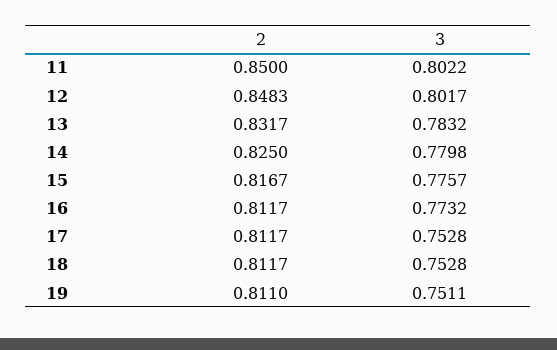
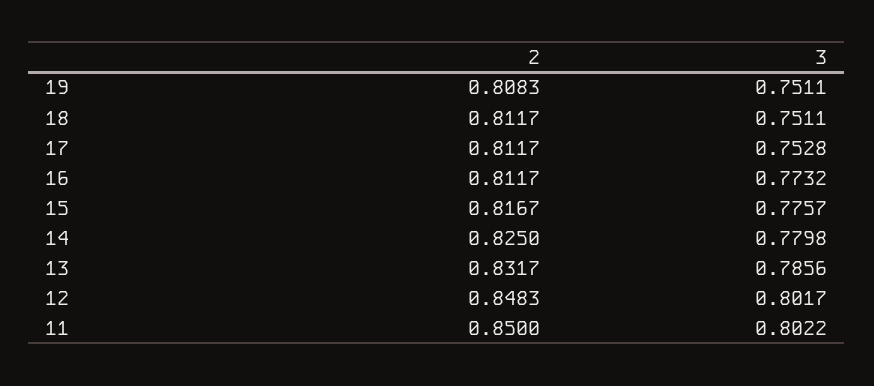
  {
    "2": {
      "11": 0.85,
      "12": 0.8483,
      "13": 0.8317,
      "14": 0.825,
      "15": 0.8167,
      "16": 0.8117,
      "17": 0.8117,
      "18": 0.8117,
-     "19": 0.811
+     "19": 0.8083
    },
    "3": {
      "11": 0.8022,
      "12": 0.8017,
-     "13": 0.7832,
+     "13": 0.7856,
      "14": 0.7798,
      "15": 0.7757,
      "16": 0.7732,
      "17": 0.7528,
-     "18": 0.7528,
+     "18": 0.7511,
      "19": 0.7511
    }
  }

